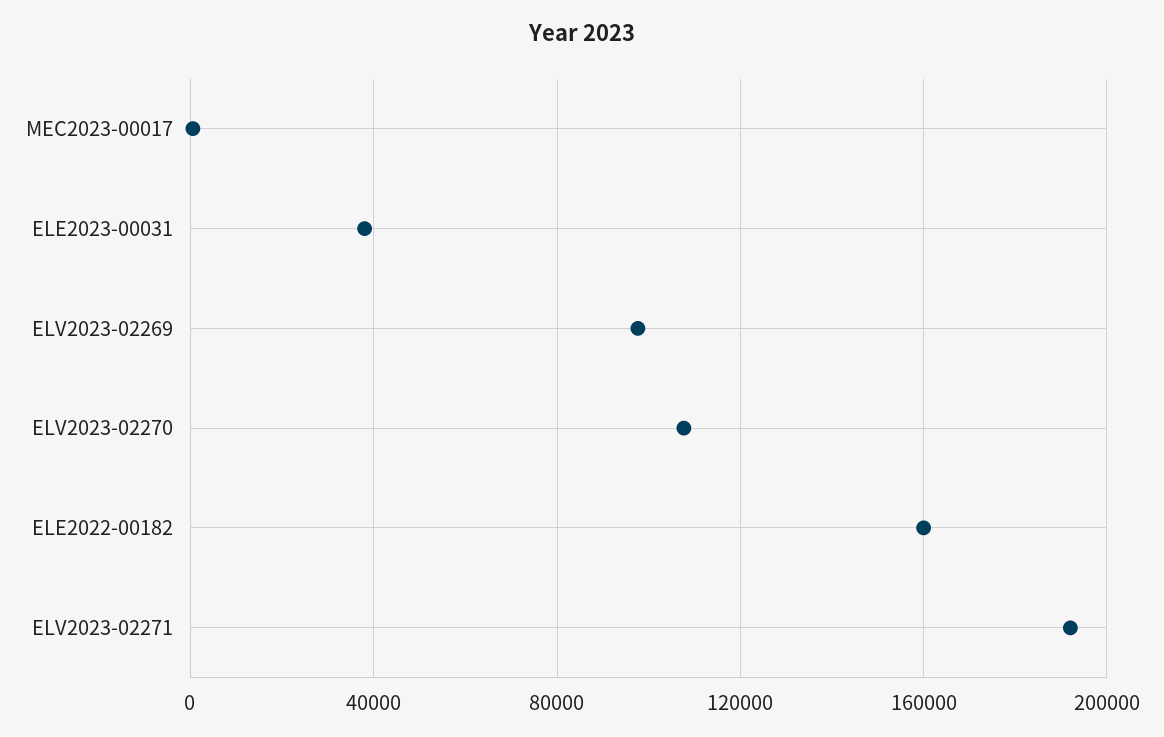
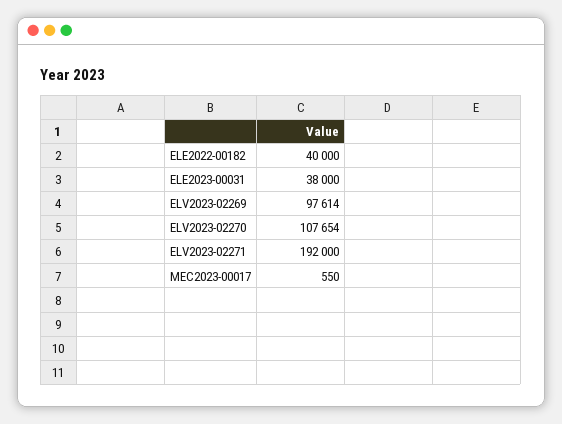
  {
    "MEC2023-00017": 550,
    "ELE2023-00031": 38000,
    "ELV2023-02269": 97614,
    "ELV2023-02270": 107654,
-   "ELE2022-00182": 160000,
+   "ELE2022-00182": 40000,
    "ELV2023-02271": 192000
  }

